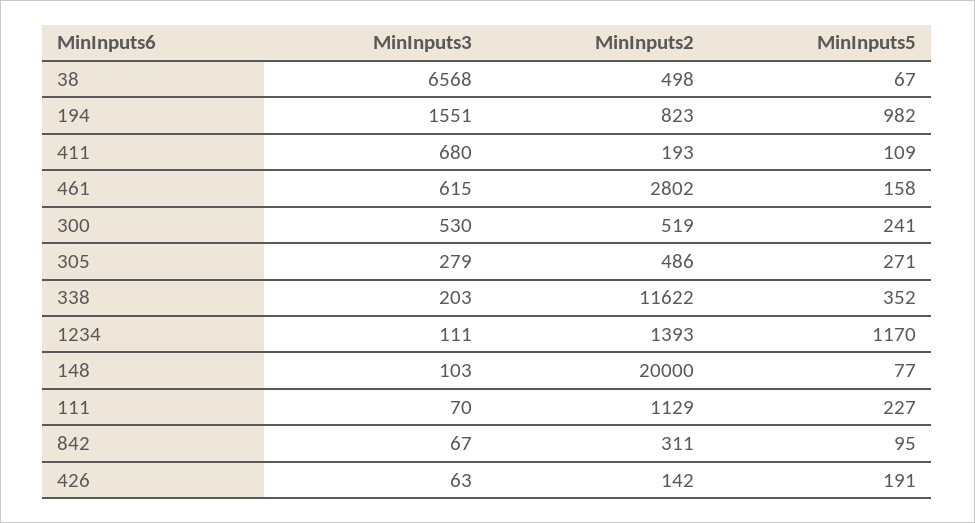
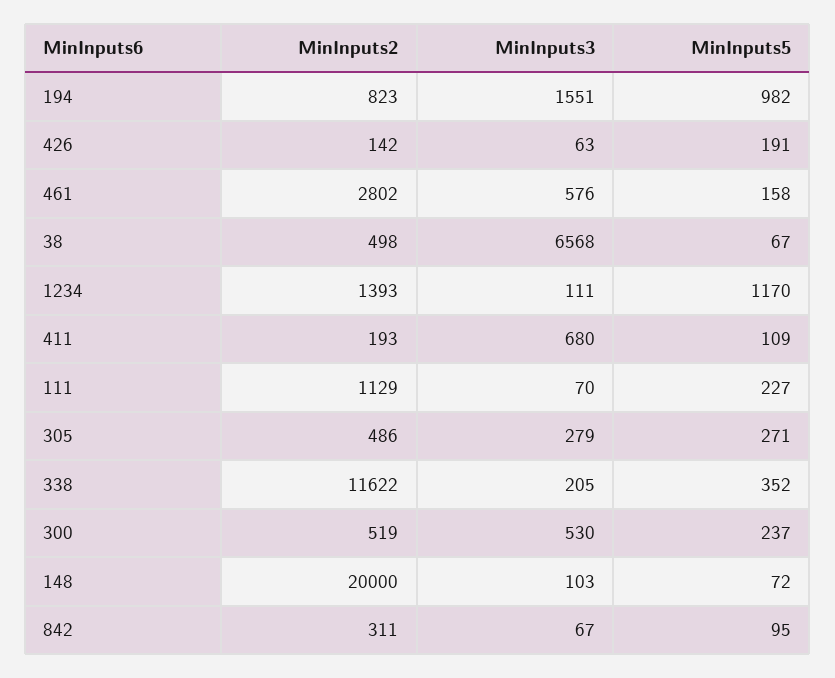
  {
    "MinInputs3": {
      "38": 6568,
      "194": 1551,
      "411": 680,
-     "461": 615,
+     "461": 576,
      "300": 530,
      "305": 279,
-     "338": 203,
+     "338": 205,
      "1234": 111,
      "148": 103,
      "111": 70,
      "842": 67,
      "426": 63
    },
    "MinInputs2": {
      "38": 498,
      "194": 823,
      "411": 193,
      "461": 2802,
      "300": 519,
      "305": 486,
      "338": 11622,
      "1234": 1393,
      "148": 20000,
      "111": 1129,
      "842": 311,
      "426": 142
    },
    "MinInputs5": {
      "38": 67,
      "194": 982,
      "411": 109,
      "461": 158,
-     "300": 241,
+     "300": 237,
      "305": 271,
      "338": 352,
      "1234": 1170,
-     "148": 77,
+     "148": 72,
      "111": 227,
      "842": 95,
      "426": 191
    }
  }

